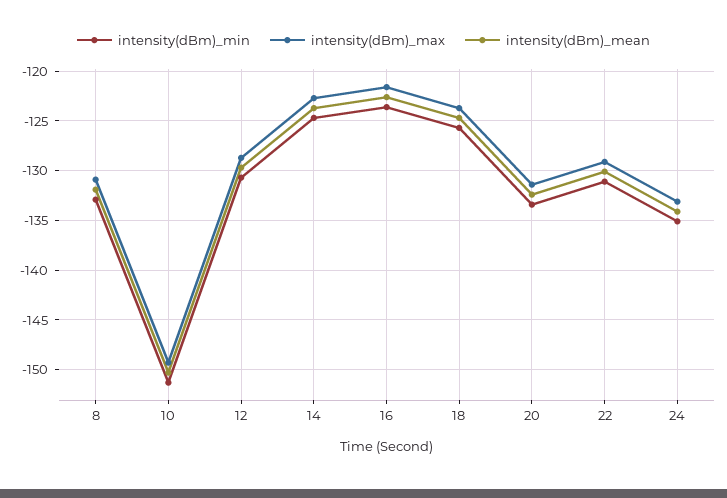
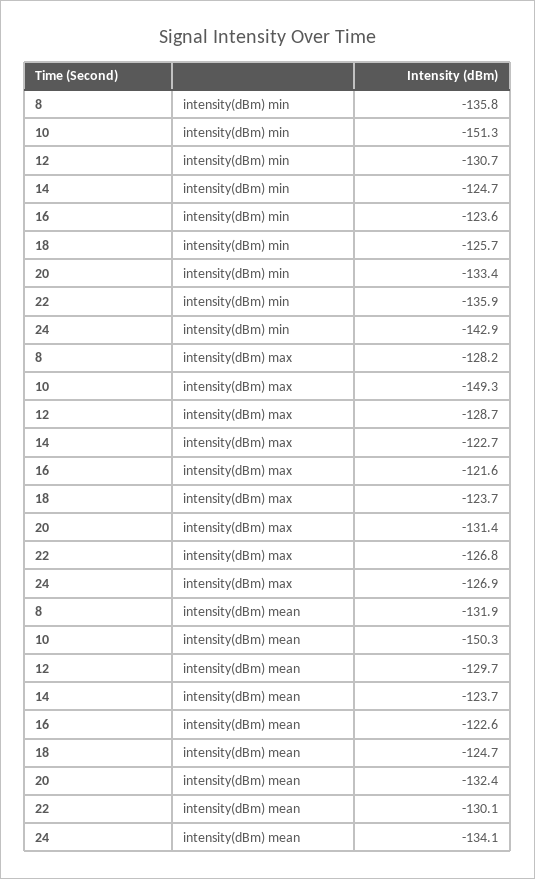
  {
    "intensity(dBm)_min": {
-     "8": -133,
+     "8": -135.8,
      "10": -151.3,
      "12": -130.7,
      "14": -124.7,
      "16": -123.6,
      "18": -125.7,
      "20": -133.4,
-     "22": -131,
+     "22": -135.9,
-     "24": -135
+     "24": -142.9
    },
    "intensity(dBm)_max": {
-     "8": -131,
+     "8": -128.2,
      "10": -149.3,
      "12": -128.7,
      "14": -122.7,
      "16": -121.6,
      "18": -123.7,
      "20": -131.4,
-     "22": -129,
+     "22": -126.8,
-     "24": -133
+     "24": -126.9
    },
    "intensity(dBm)_mean": {
      "8": -131.9,
      "10": -150.3,
      "12": -129.7,
      "14": -123.7,
      "16": -122.6,
      "18": -124.7,
      "20": -132.4,
      "22": -130.1,
      "24": -134.1
    }
  }

